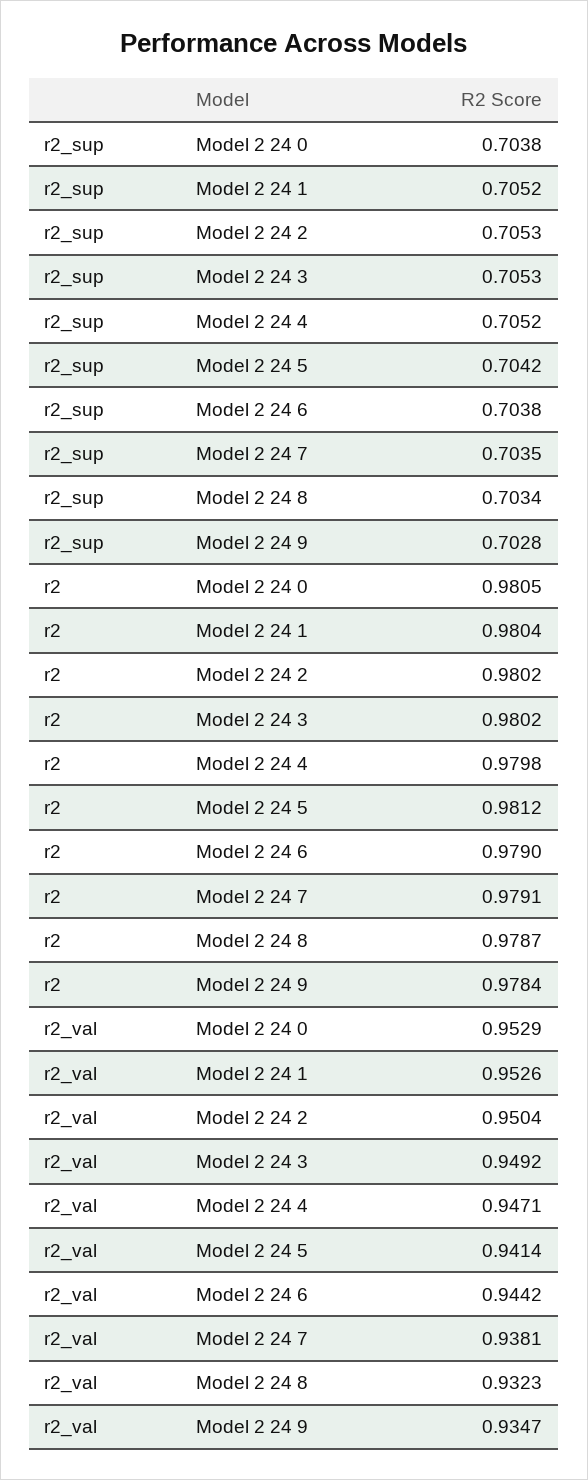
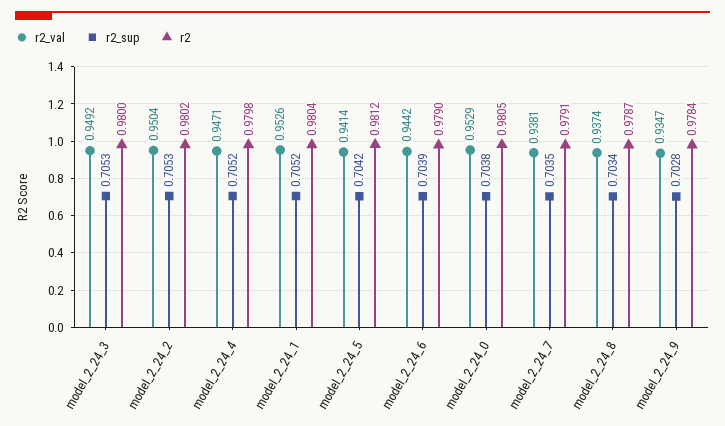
  {
    "r2_sup": {
      "Model 2 24 0": 0.7038,
      "Model 2 24 1": 0.7052,
      "Model 2 24 2": 0.7053,
      "Model 2 24 3": 0.7053,
      "Model 2 24 4": 0.7052,
      "Model 2 24 5": 0.7042,
-     "Model 2 24 6": 0.7038,
+     "Model 2 24 6": 0.7039,
      "Model 2 24 7": 0.7035,
      "Model 2 24 8": 0.7034,
      "Model 2 24 9": 0.7028
    },
    "r2": {
      "Model 2 24 0": 0.9805,
      "Model 2 24 1": 0.9804,
      "Model 2 24 2": 0.9802,
-     "Model 2 24 3": 0.9802,
+     "Model 2 24 3": 0.98,
      "Model 2 24 4": 0.9798,
      "Model 2 24 5": 0.9812,
      "Model 2 24 6": 0.979,
      "Model 2 24 7": 0.9791,
      "Model 2 24 8": 0.9787,
      "Model 2 24 9": 0.9784
    },
    "r2_val": {
      "Model 2 24 0": 0.9529,
      "Model 2 24 1": 0.9526,
      "Model 2 24 2": 0.9504,
      "Model 2 24 3": 0.9492,
      "Model 2 24 4": 0.9471,
      "Model 2 24 5": 0.9414,
      "Model 2 24 6": 0.9442,
      "Model 2 24 7": 0.9381,
-     "Model 2 24 8": 0.9323,
+     "Model 2 24 8": 0.9374,
      "Model 2 24 9": 0.9347
    }
  }

